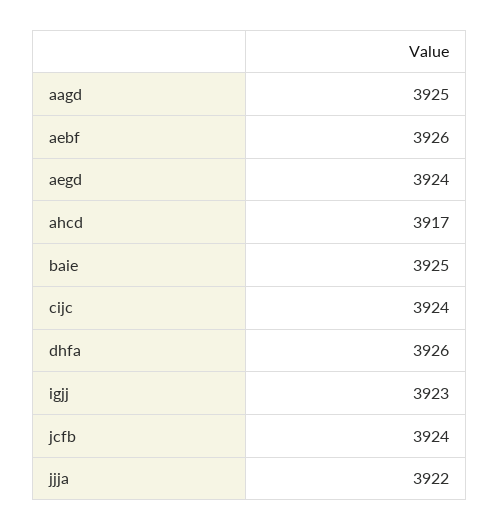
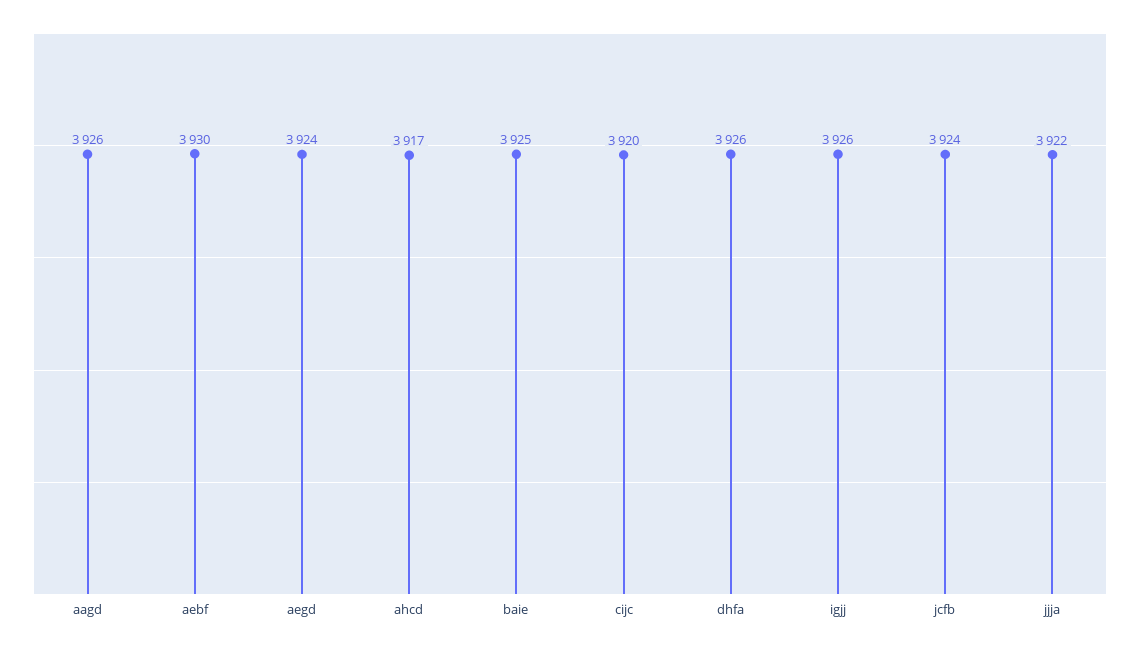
  {
-   "aagd": 3925,
+   "aagd": 3926,
-   "aebf": 3926,
+   "aebf": 3930,
    "aegd": 3924,
    "ahcd": 3917,
    "baie": 3925,
-   "cijc": 3924,
+   "cijc": 3920,
    "dhfa": 3926,
-   "igjj": 3923,
+   "igjj": 3926,
    "jcfb": 3924,
    "jjja": 3922
  }

